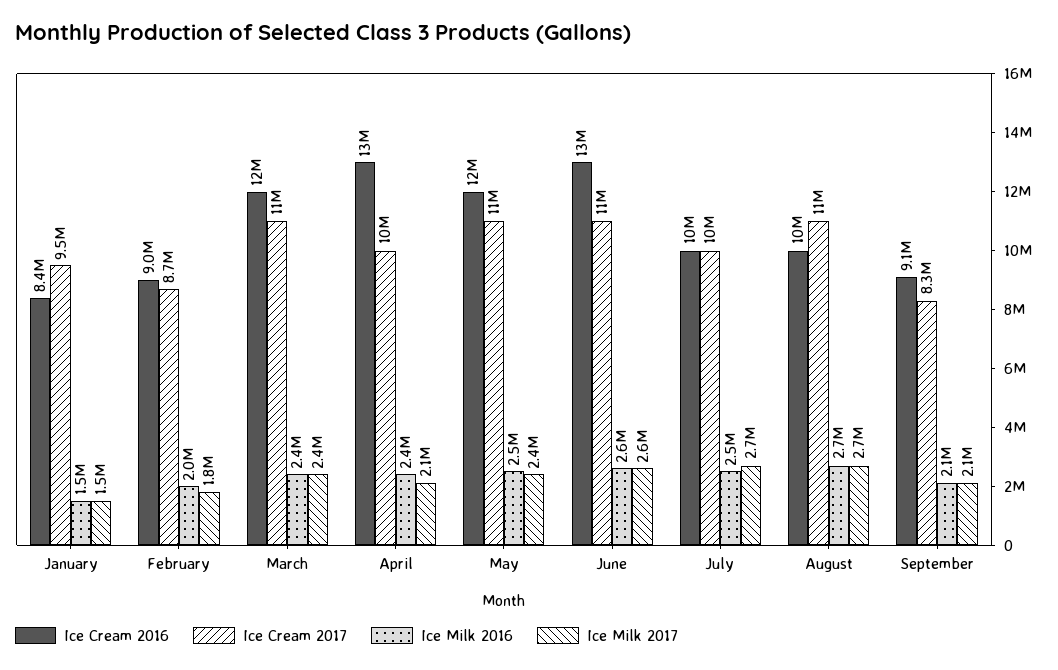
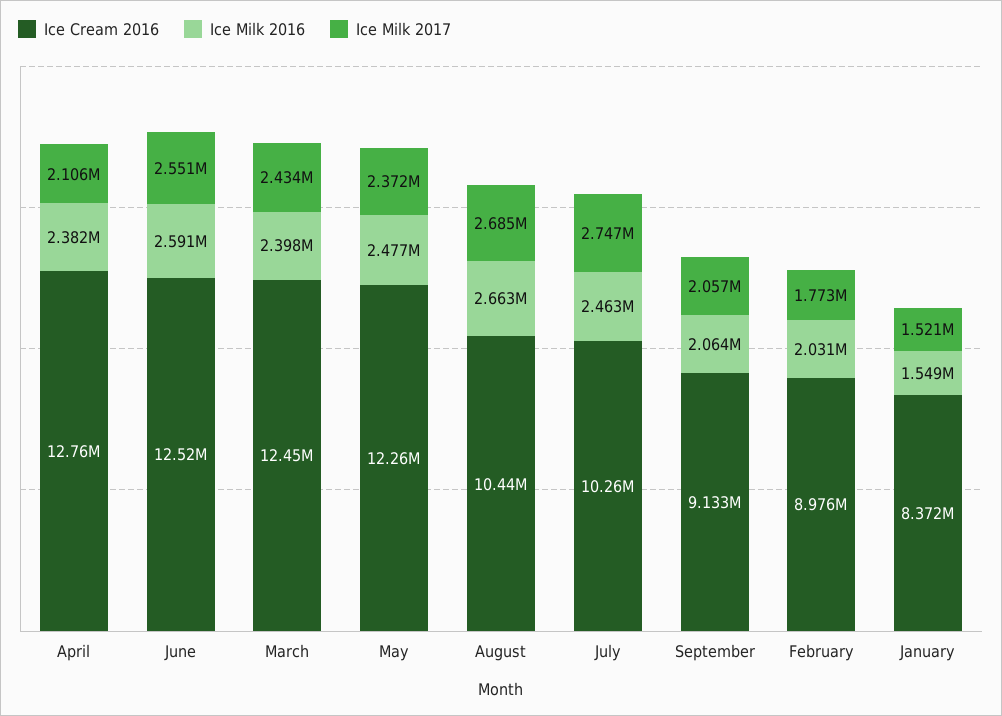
  {
    "Ice Cream 2016": {
      "January": 8372000,
      "February": 8976000,
      "March": 12450000,
      "April": 12760000,
      "May": 12260000,
      "June": 12520000,
      "July": 10260000,
      "August": 10440000,
      "September": 9133000
    },
-   "Ice Cream 2017": {
-     "January": 9500000,
-     "February": 8700000,
-     "March": 11000000,
-     "April": 10000000,
-     "May": 11000000,
-     "June": 11000000,
-     "July": 10000000,
-     "August": 11000000,
-     "September": 8300000
-   },
    "Ice Milk 2016": {
      "January": 1549000,
      "February": 2031000,
      "March": 2398000,
      "April": 2382000,
      "May": 2477000,
      "June": 2591000,
      "July": 2463000,
      "August": 2663000,
      "September": 2064000
    },
    "Ice Milk 2017": {
      "January": 1521000,
      "February": 1773000,
      "March": 2434000,
      "April": 2106000,
      "May": 2372000,
      "June": 2551000,
      "July": 2747000,
      "August": 2685000,
      "September": 2057000
    }
  }

